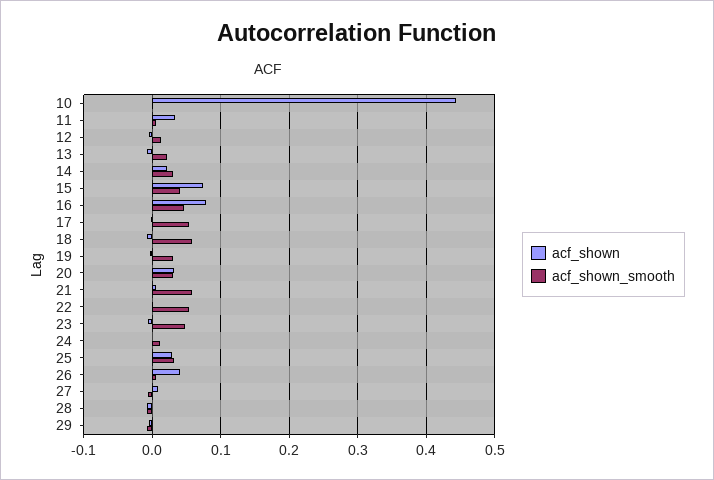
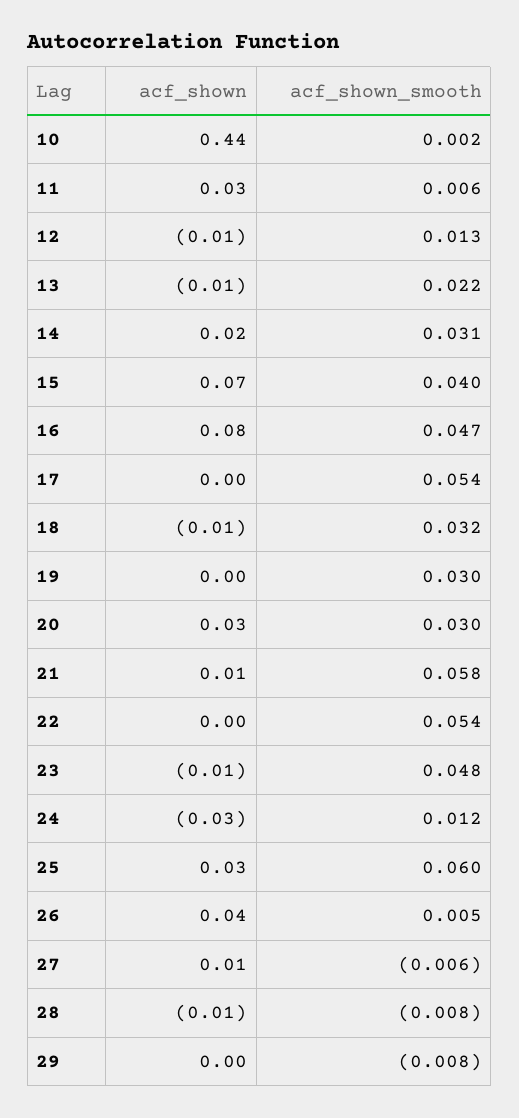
  {
    "acf_shown": {
      "10": 0.44,
      "11": 0.03,
      "12": -0.01,
      "13": -0.01,
      "14": 0.02,
      "15": 0.07,
      "16": 0.08,
      "17": 0,
      "18": -0.01,
      "19": 0,
      "20": 0.03,
      "21": 0.01,
      "22": 0,
      "23": -0.01,
-     "24": 0,
+     "24": -0.03,
      "25": 0.03,
      "26": 0.04,
      "27": 0.01,
      "28": -0.01,
      "29": 0
    },
    "acf_shown_smooth": {
      "10": 0.002,
      "11": 0.006,
      "12": 0.013,
      "13": 0.022,
      "14": 0.031,
      "15": 0.04,
      "16": 0.047,
      "17": 0.054,
-     "18": 0.06,
+     "18": 0.032,
      "19": 0.03,
      "20": 0.03,
      "21": 0.058,
      "22": 0.054,
      "23": 0.048,
      "24": 0.012,
-     "25": 0.03,
+     "25": 0.06,
      "26": 0.005,
      "27": -0.006,
      "28": -0.008,
      "29": -0.008
    }
  }

